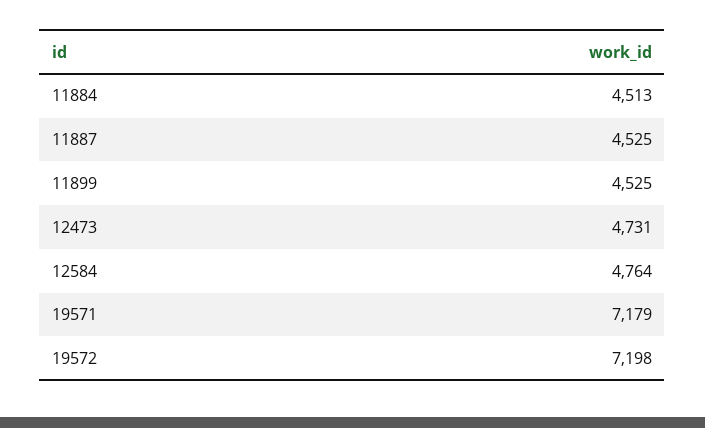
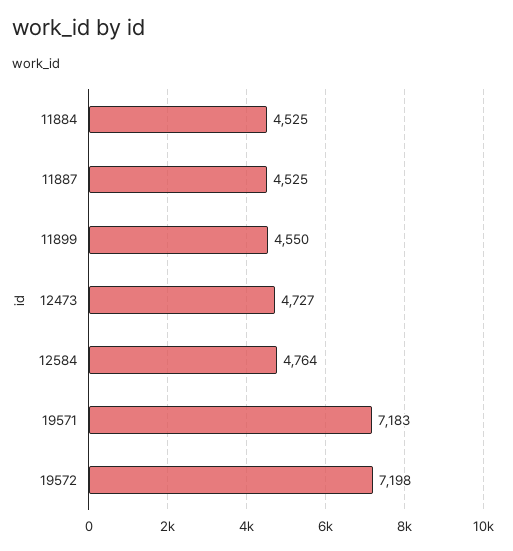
  {
-   "11884": 4513,
+   "11884": 4525,
    "11887": 4525,
-   "11899": 4525,
+   "11899": 4550,
-   "12473": 4731,
+   "12473": 4727,
    "12584": 4764,
-   "19571": 7179,
+   "19571": 7183,
    "19572": 7198
  }

